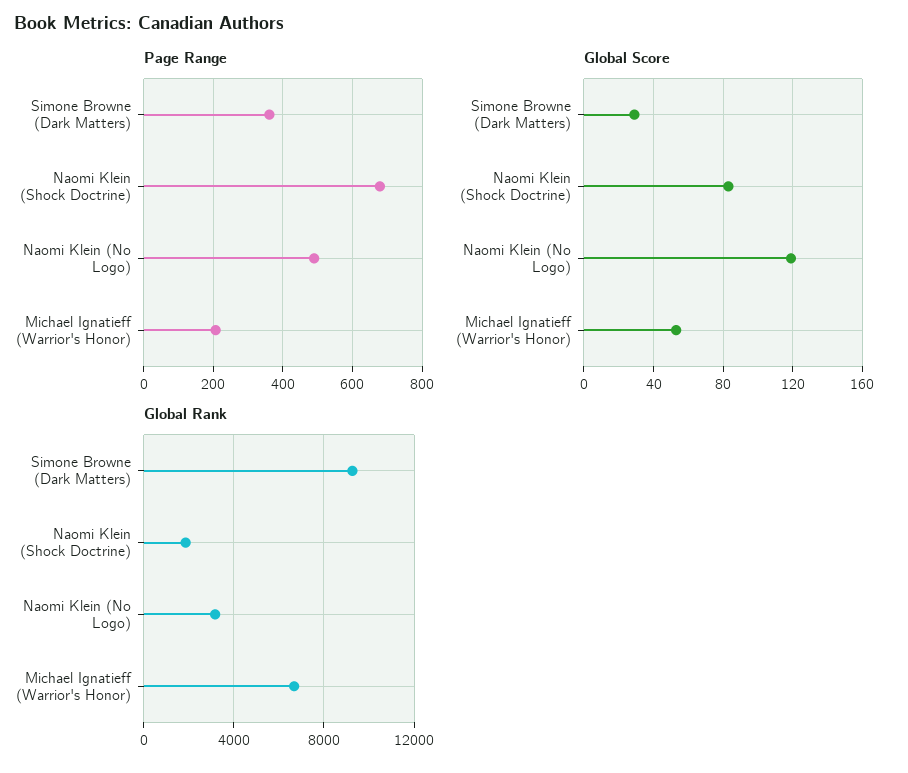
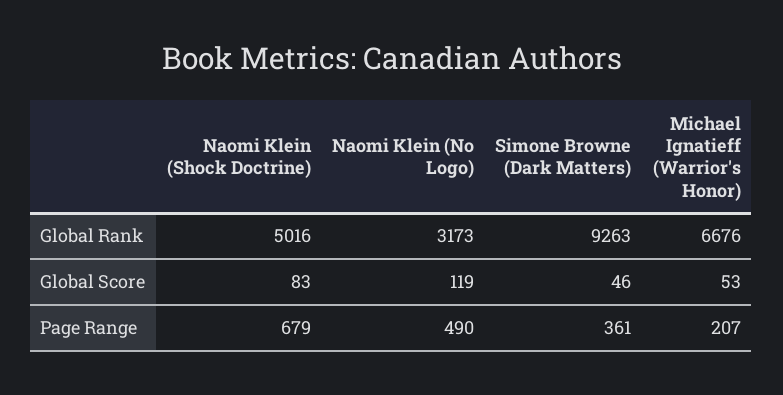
  {
    "Page Range": {
      "Simone Browne (Dark Matters)": 361,
      "Naomi Klein (Shock Doctrine)": 679,
      "Naomi Klein (No Logo)": 490,
      "Michael Ignatieff (Warrior's Honor)": 207
    },
    "Global Score": {
-     "Simone Browne (Dark Matters)": 30,
+     "Simone Browne (Dark Matters)": 46,
      "Naomi Klein (Shock Doctrine)": 83,
      "Naomi Klein (No Logo)": 119,
      "Michael Ignatieff (Warrior's Honor)": 53
    },
    "Global Rank": {
      "Simone Browne (Dark Matters)": 9263,
-     "Naomi Klein (Shock Doctrine)": 2000,
+     "Naomi Klein (Shock Doctrine)": 5016,
      "Naomi Klein (No Logo)": 3173,
      "Michael Ignatieff (Warrior's Honor)": 6676
    }
  }

